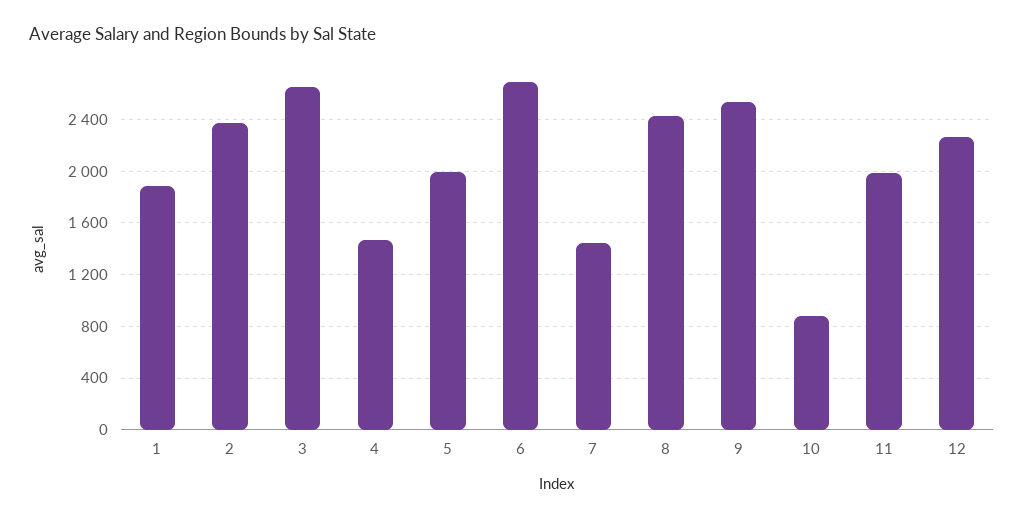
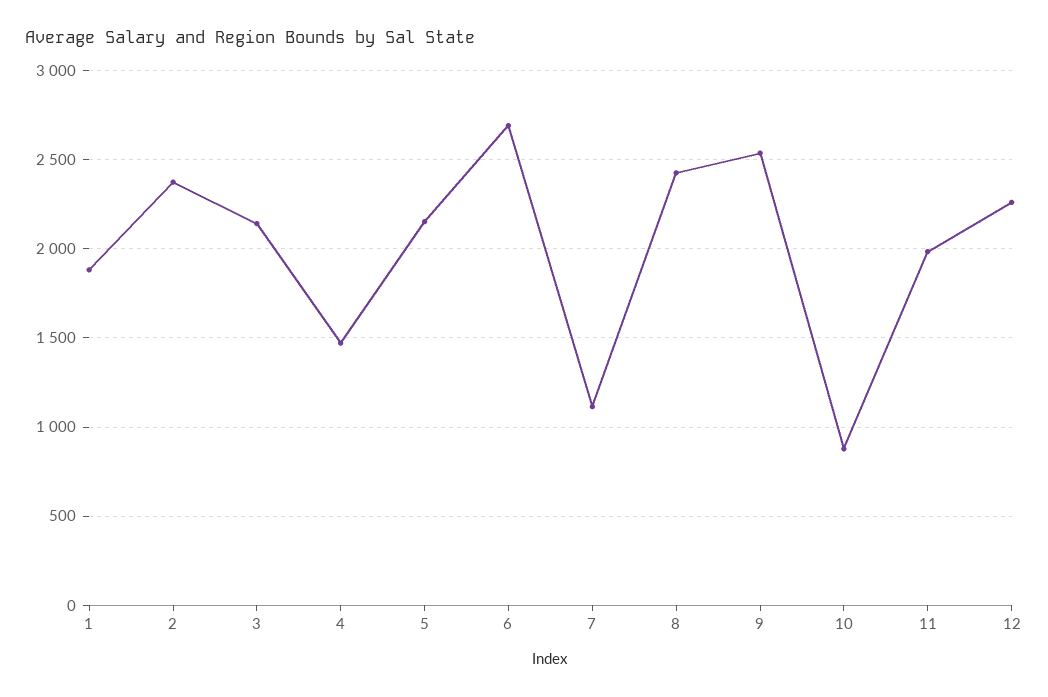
  {
    "1": 1900,
    "2": 2350,
-   "3": 2650,
+   "3": 2150,
    "4": 1450,
-   "5": 2000,
+   "5": 2150,
    "6": 2700,
-   "7": 1450,
+   "7": 1100,
    "8": 2450,
    "9": 2550,
    "10": 900,
    "11": 2000,
    "12": 2250
  }

